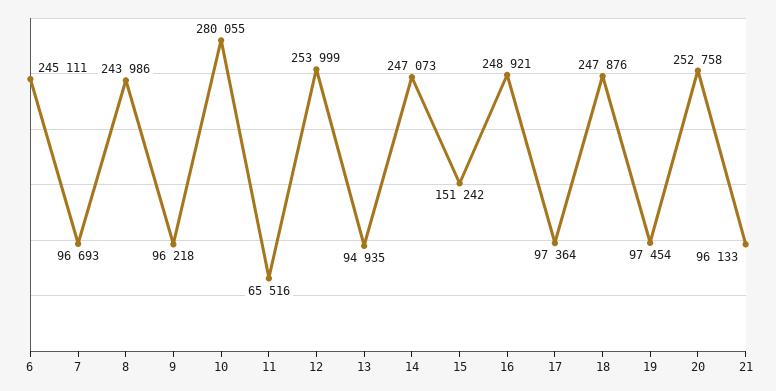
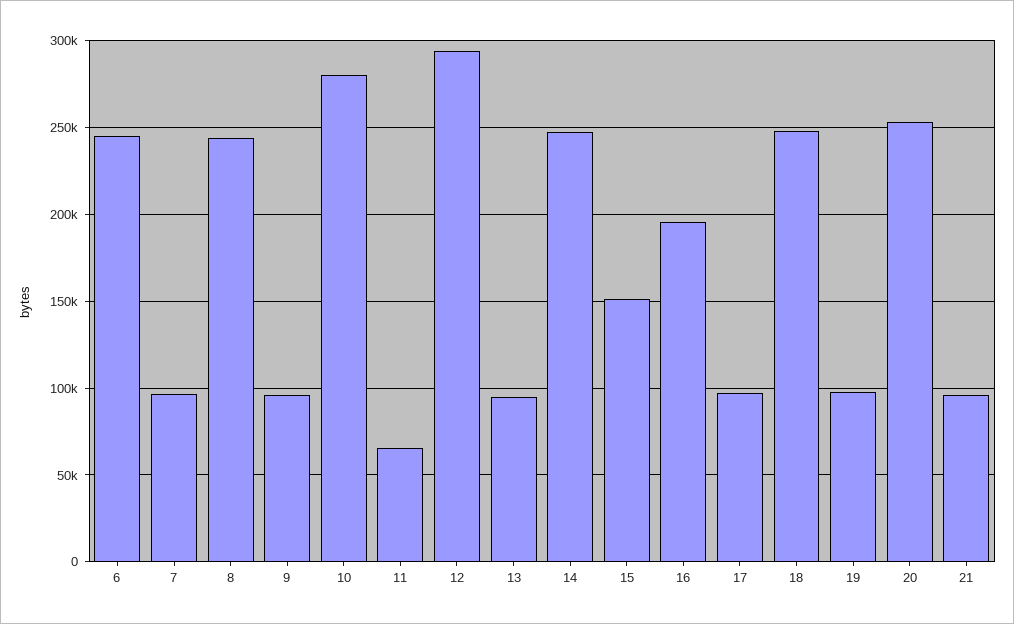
  {
    "6": 245111,
    "7": 96693,
    "8": 243986,
    "9": 96218,
    "10": 280055,
    "11": 65516,
-   "12": 253999,
+   "12": 295000,
    "13": 94935,
    "14": 247073,
    "15": 151242,
-   "16": 248921,
+   "16": 195000,
    "17": 97364,
    "18": 247876,
    "19": 97454,
    "20": 252758,
    "21": 96133
  }

